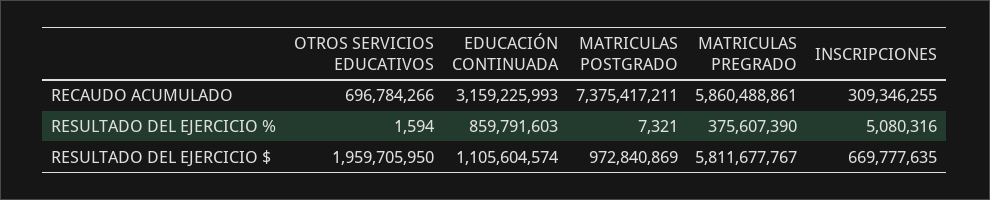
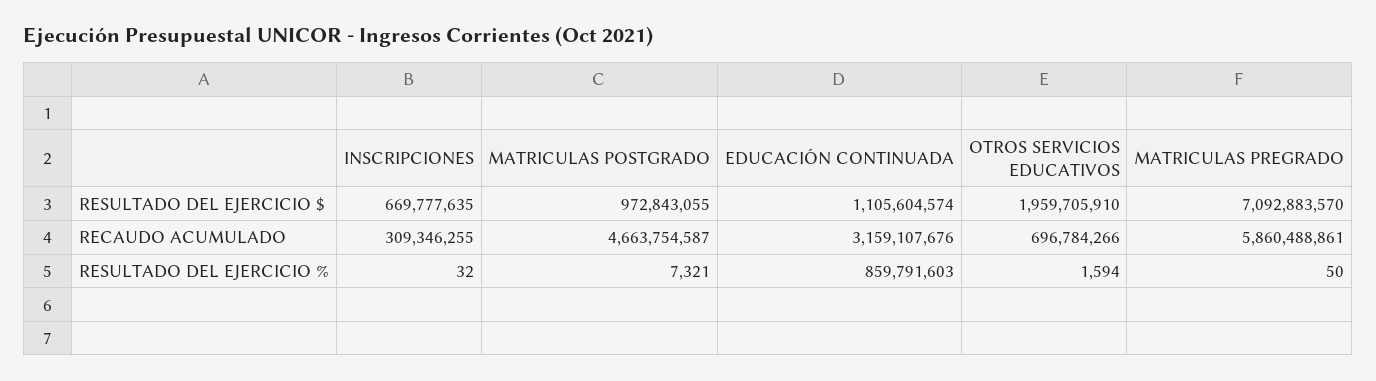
  {
    "OTROS SERVICIOS EDUCATIVOS": {
      "RECAUDO ACUMULADO": 696784266,
      "RESULTADO DEL EJERCICIO %": 1594,
-     "RESULTADO DEL EJERCICIO $": 1959705950
+     "RESULTADO DEL EJERCICIO $": 1959705910
    },
    "EDUCACIÓN CONTINUADA": {
-     "RECAUDO ACUMULADO": 3159225993,
+     "RECAUDO ACUMULADO": 3159107676,
      "RESULTADO DEL EJERCICIO %": 859791603,
      "RESULTADO DEL EJERCICIO $": 1105604574
    },
    "MATRICULAS POSTGRADO": {
-     "RECAUDO ACUMULADO": 7375417211,
+     "RECAUDO ACUMULADO": 4663754587,
      "RESULTADO DEL EJERCICIO %": 7321,
-     "RESULTADO DEL EJERCICIO $": 972840869
+     "RESULTADO DEL EJERCICIO $": 972843055
    },
    "MATRICULAS PREGRADO": {
      "RECAUDO ACUMULADO": 5860488861,
-     "RESULTADO DEL EJERCICIO %": 375607390,
+     "RESULTADO DEL EJERCICIO %": 50,
-     "RESULTADO DEL EJERCICIO $": 5811677767
+     "RESULTADO DEL EJERCICIO $": 7092883570
    },
    "INSCRIPCIONES": {
      "RECAUDO ACUMULADO": 309346255,
-     "RESULTADO DEL EJERCICIO %": 5080316,
+     "RESULTADO DEL EJERCICIO %": 32,
      "RESULTADO DEL EJERCICIO $": 669777635
    }
  }

